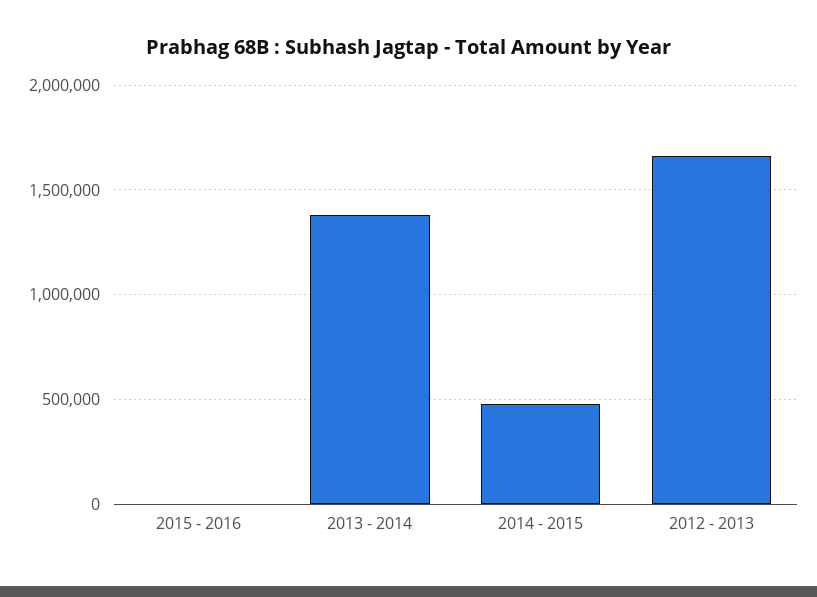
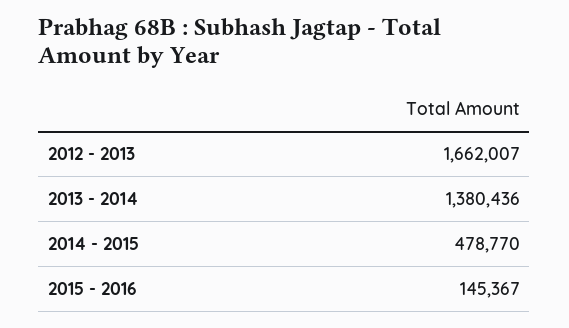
  {
-   "2015 - 2016": 0,
+   "2015 - 2016": 145367,
    "2013 - 2014": 1380436,
    "2014 - 2015": 478770,
    "2012 - 2013": 1662007
  }

